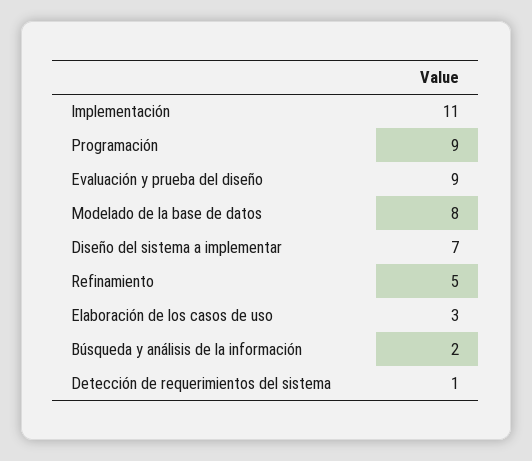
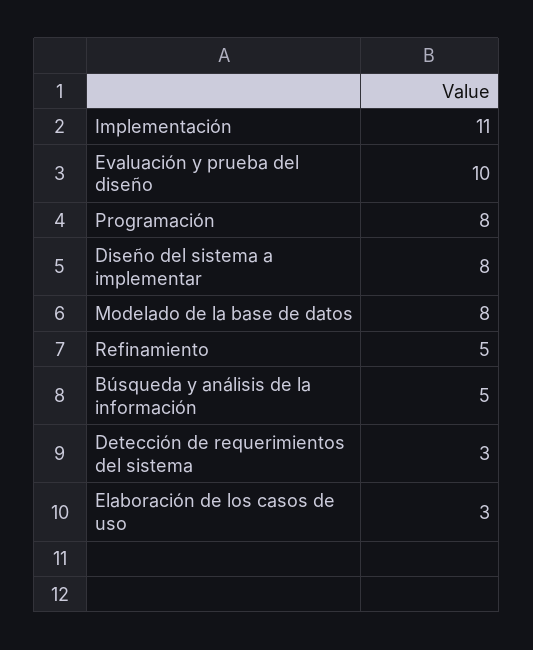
  {
    "Implementación": 11,
-   "Programación": 9,
+   "Programación": 8,
-   "Evaluación y prueba del diseño": 9,
+   "Evaluación y prueba del diseño": 10,
    "Modelado de la base de datos": 8,
-   "Diseño del sistema a implementar": 7,
+   "Diseño del sistema a implementar": 8,
    "Refinamiento": 5,
    "Elaboración de los casos de uso": 3,
-   "Búsqueda y análisis de la información": 2,
+   "Búsqueda y análisis de la información": 5,
-   "Detección de requerimientos del sistema": 1
+   "Detección de requerimientos del sistema": 3
  }

